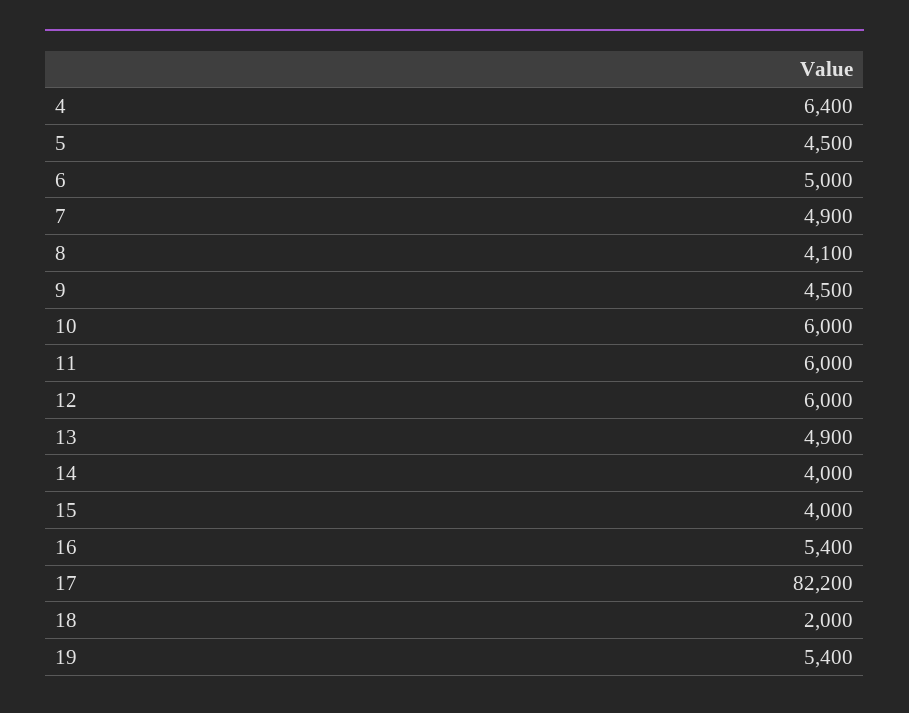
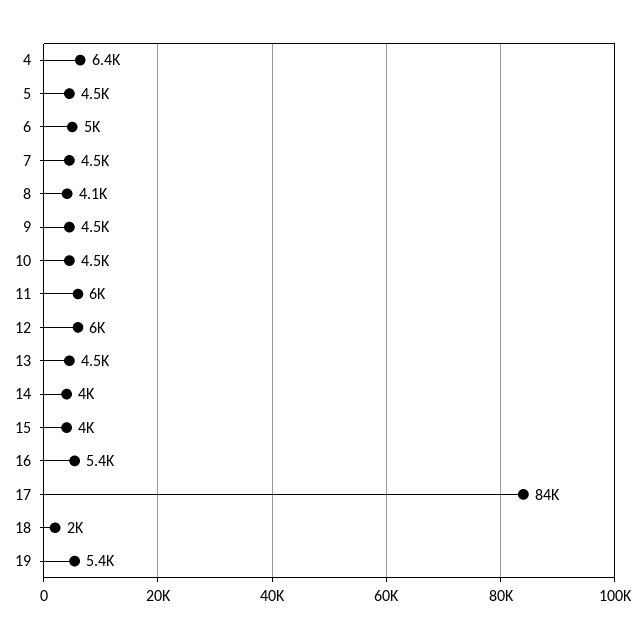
  {
    "4": 6400,
    "5": 4500,
    "6": 5000,
-   "7": 4900,
+   "7": 4500,
    "8": 4100,
    "9": 4500,
-   "10": 6000,
+   "10": 4500,
    "11": 6000,
    "12": 6000,
-   "13": 4900,
+   "13": 4500,
    "14": 4000,
    "15": 4000,
    "16": 5400,
-   "17": 82200,
+   "17": 84000,
    "18": 2000,
    "19": 5400
  }

